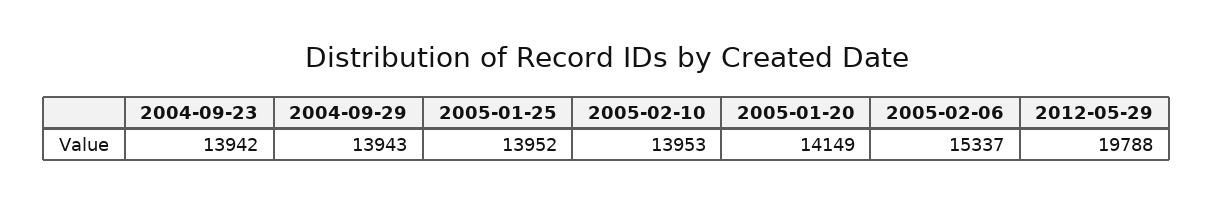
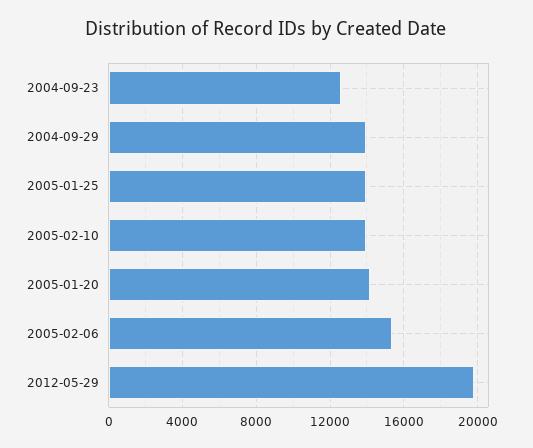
  {
-   "2004-09-23": 13942,
+   "2004-09-23": 12500,
    "2004-09-29": 13943,
    "2005-01-25": 13952,
    "2005-02-10": 13953,
    "2005-01-20": 14149,
    "2005-02-06": 15337,
    "2012-05-29": 19788
  }

